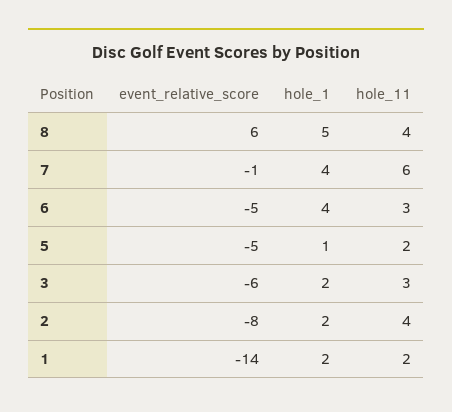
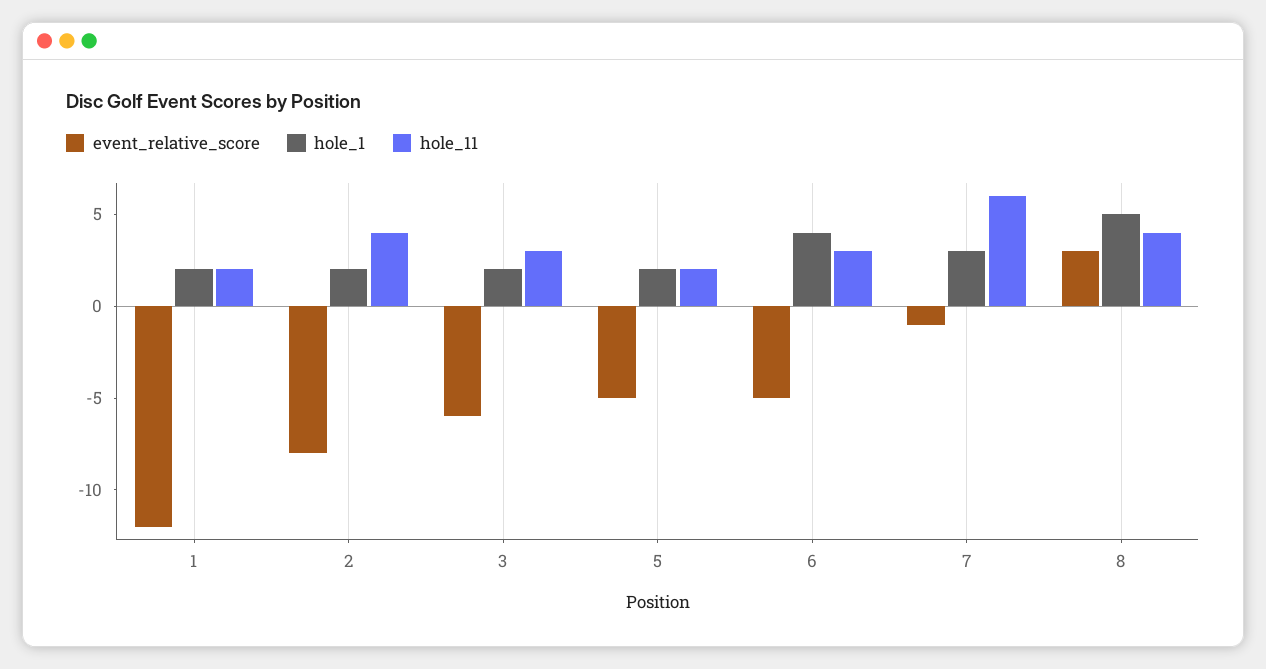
  {
    "event_relative_score": {
-     "8": 6,
+     "8": 3,
      "7": -1,
      "6": -5,
      "5": -5,
      "3": -6,
      "2": -8,
-     "1": -14
+     "1": -12
    },
    "hole_1": {
      "8": 5,
-     "7": 4,
+     "7": 3,
      "6": 4,
-     "5": 1,
+     "5": 2,
      "3": 2,
      "2": 2,
      "1": 2
    },
    "hole_11": {
      "8": 4,
      "7": 6,
      "6": 3,
      "5": 2,
      "3": 3,
      "2": 4,
      "1": 2
    }
  }

